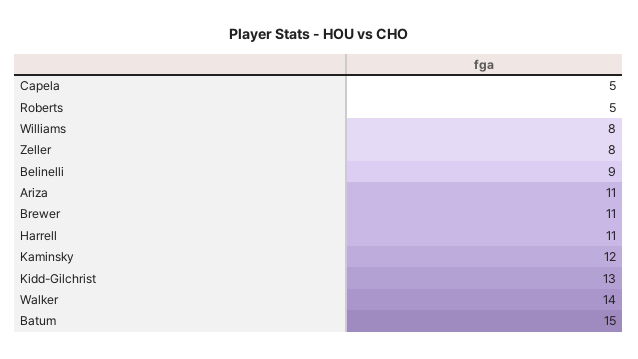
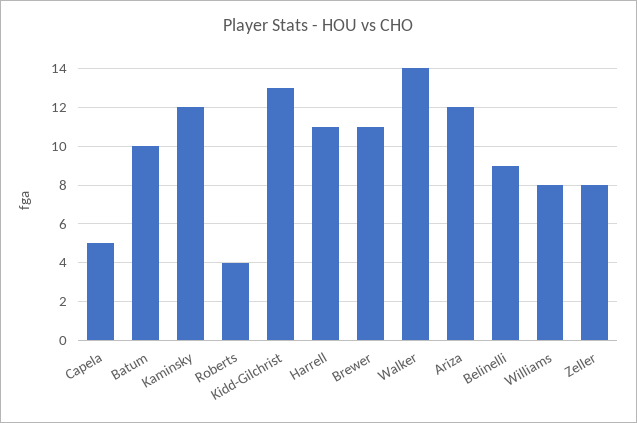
  {
    "Capela": 5,
-   "Roberts": 5,
+   "Roberts": 4,
    "Williams": 8,
    "Zeller": 8,
    "Belinelli": 9,
-   "Ariza": 11,
+   "Ariza": 12,
    "Brewer": 11,
    "Harrell": 11,
    "Kaminsky": 12,
    "Kidd-Gilchrist": 13,
    "Walker": 14,
-   "Batum": 15
+   "Batum": 10
  }

